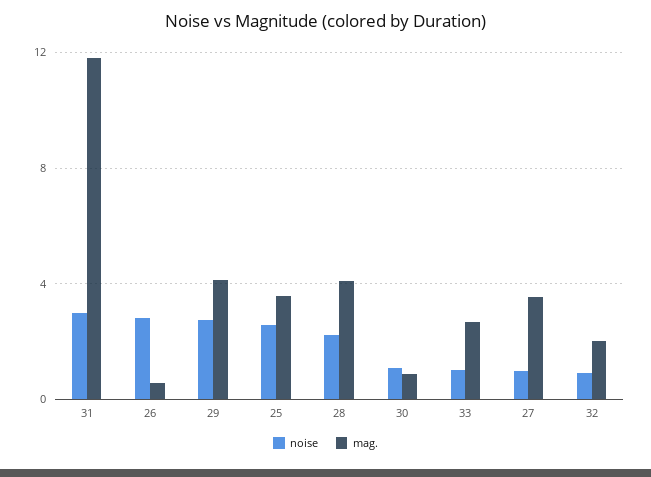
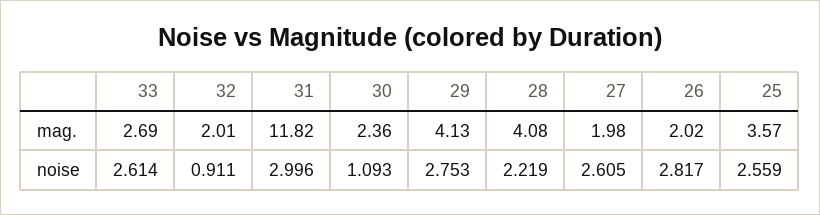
  {
    "noise": {
      "31": 2.996,
      "26": 2.817,
      "29": 2.753,
      "25": 2.559,
      "28": 2.219,
      "30": 1.093,
-     "33": 1,
+     "33": 2.614,
-     "27": 1,
+     "27": 2.605,
      "32": 0.911
    },
    "mag.": {
      "31": 11.82,
-     "26": 0.5,
+     "26": 2.02,
      "29": 4.13,
      "25": 3.57,
      "28": 4.08,
-     "30": 1,
+     "30": 2.36,
      "33": 2.69,
-     "27": 3.5,
+     "27": 1.98,
      "32": 2.01
    }
  }

